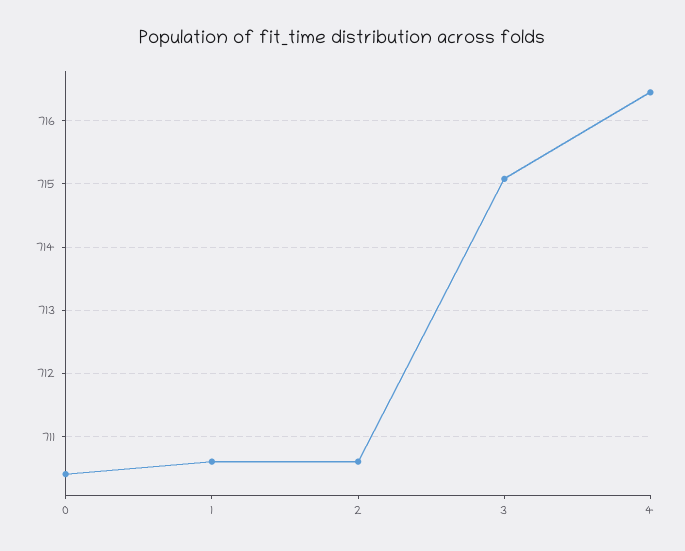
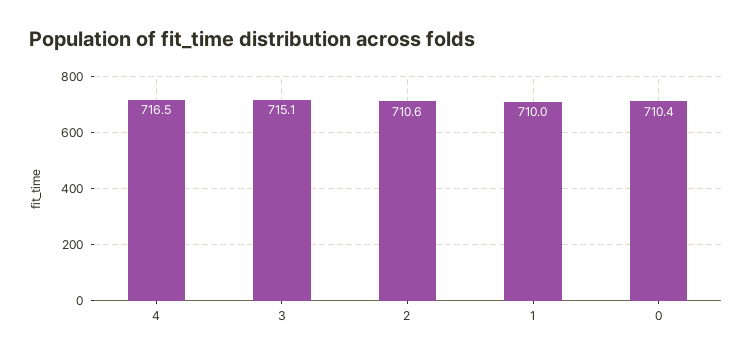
  {
    "0": 710.4,
-   "1": 710.6,
+   "1": 710,
    "2": 710.6,
    "3": 715.1,
    "4": 716.5
  }

